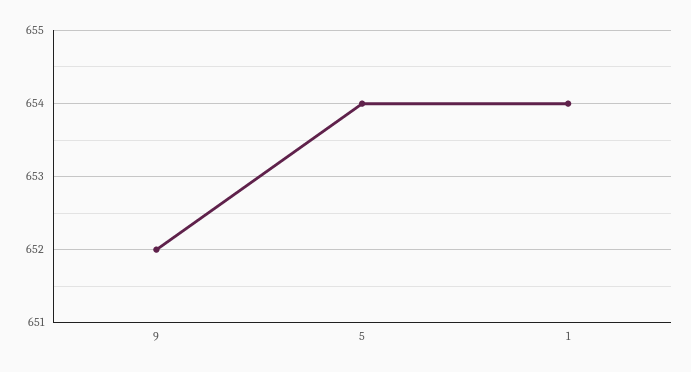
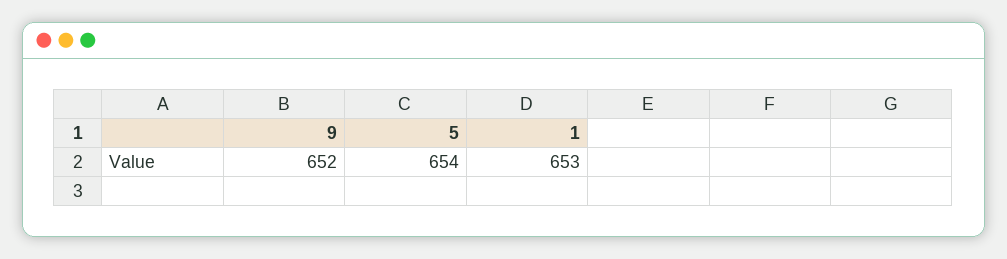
  {
    "9": 652,
    "5": 654,
-   "1": 654
+   "1": 653
  }

